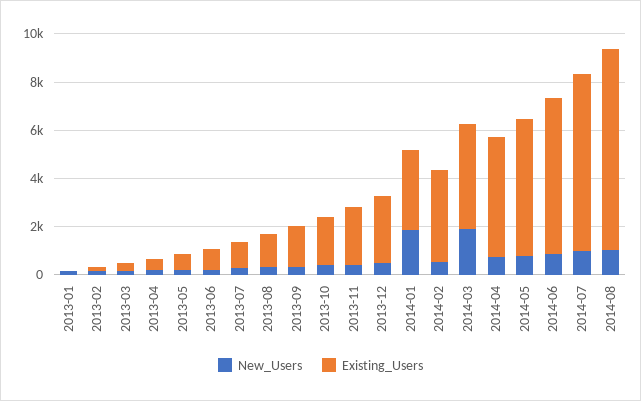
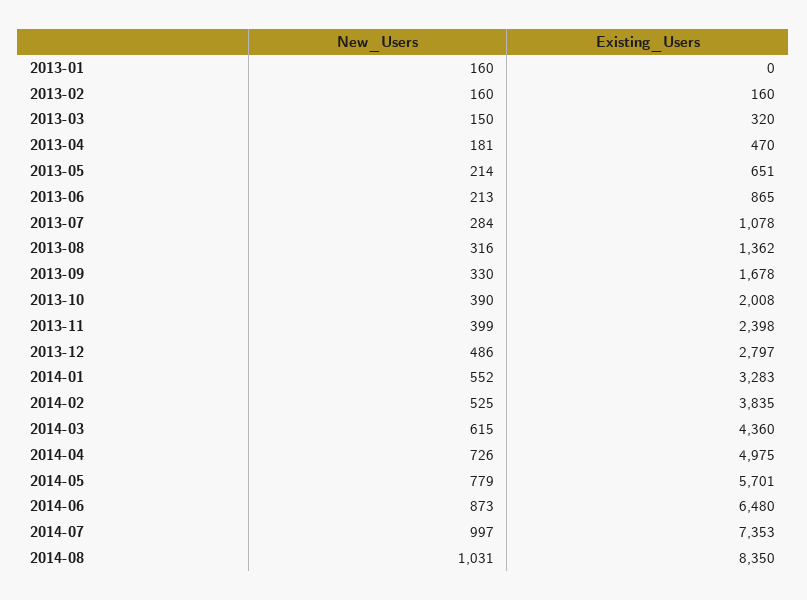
  {
    "New_Users": {
      "2013-01": 160,
      "2013-02": 160,
      "2013-03": 150,
      "2013-04": 181,
      "2013-05": 214,
      "2013-06": 213,
      "2013-07": 284,
      "2013-08": 316,
      "2013-09": 330,
      "2013-10": 390,
      "2013-11": 399,
      "2013-12": 486,
-     "2014-01": 2000,
+     "2014-01": 552,
      "2014-02": 525,
-     "2014-03": 2000,
+     "2014-03": 615,
      "2014-04": 726,
      "2014-05": 779,
      "2014-06": 873,
      "2014-07": 997,
      "2014-08": 1031
    },
    "Existing_Users": {
      "2013-01": 0,
      "2013-02": 160,
      "2013-03": 320,
      "2013-04": 470,
      "2013-05": 651,
      "2013-06": 865,
      "2013-07": 1078,
      "2013-08": 1362,
      "2013-09": 1678,
      "2013-10": 2008,
      "2013-11": 2398,
      "2013-12": 2797,
      "2014-01": 3283,
      "2014-02": 3835,
      "2014-03": 4360,
      "2014-04": 4975,
      "2014-05": 5701,
      "2014-06": 6480,
      "2014-07": 7353,
      "2014-08": 8350
    }
  }

